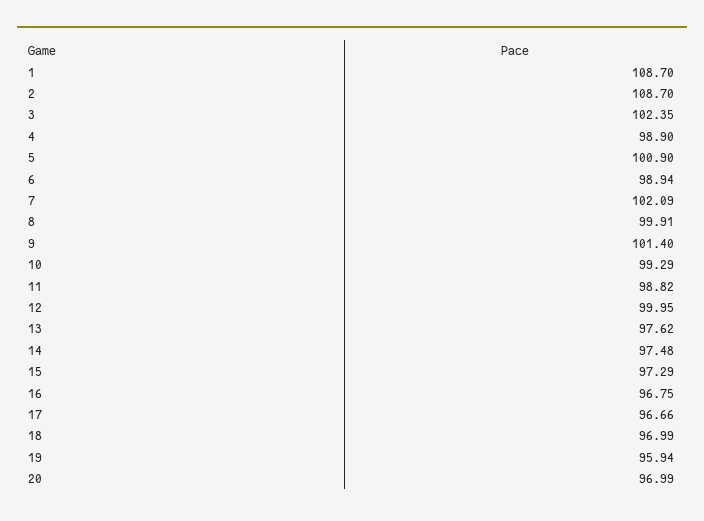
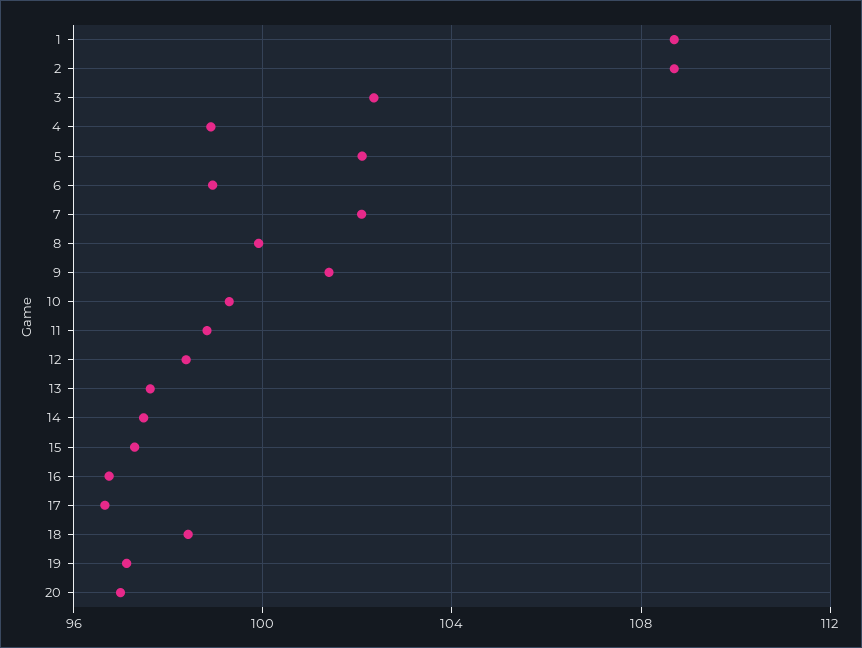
  {
    "1": 108.7,
    "2": 108.7,
    "3": 102.35,
    "4": 98.9,
-   "5": 100.9,
+   "5": 102,
    "6": 98.94,
    "7": 102.09,
    "8": 99.91,
    "9": 101.4,
    "10": 99.29,
    "11": 98.82,
-   "12": 99.95,
+   "12": 98.5,
    "13": 97.62,
    "14": 97.48,
    "15": 97.29,
    "16": 96.75,
    "17": 96.66,
-   "18": 96.99,
+   "18": 98.5,
-   "19": 95.94,
+   "19": 97,
    "20": 96.99
  }

